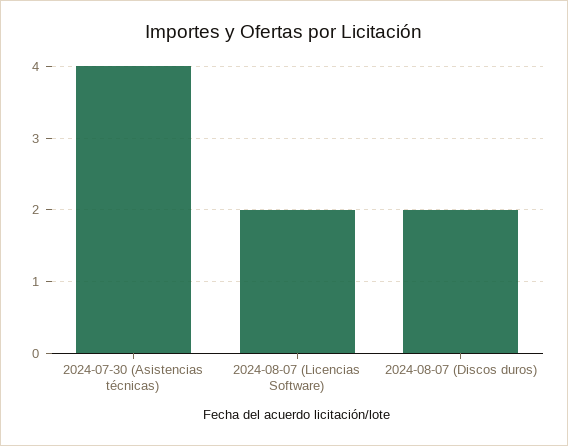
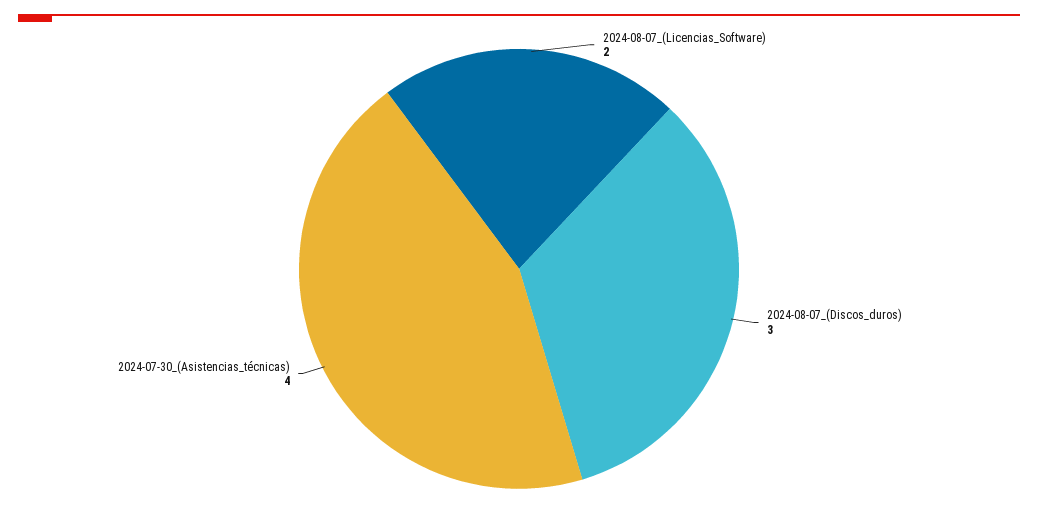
  {
    "2024-07-30 (Asistencias técnicas)": 4,
    "2024-08-07 (Licencias Software)": 2,
-   "2024-08-07 (Discos duros)": 2
+   "2024-08-07 (Discos duros)": 3
  }

